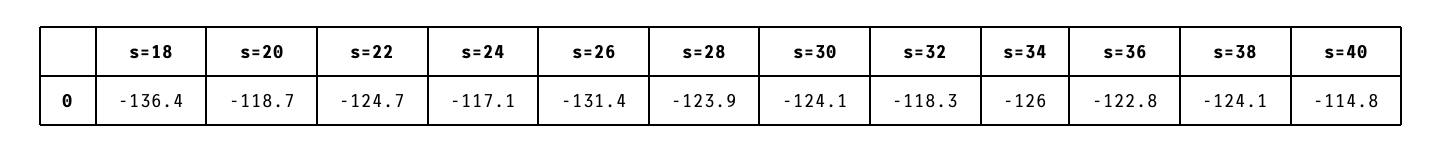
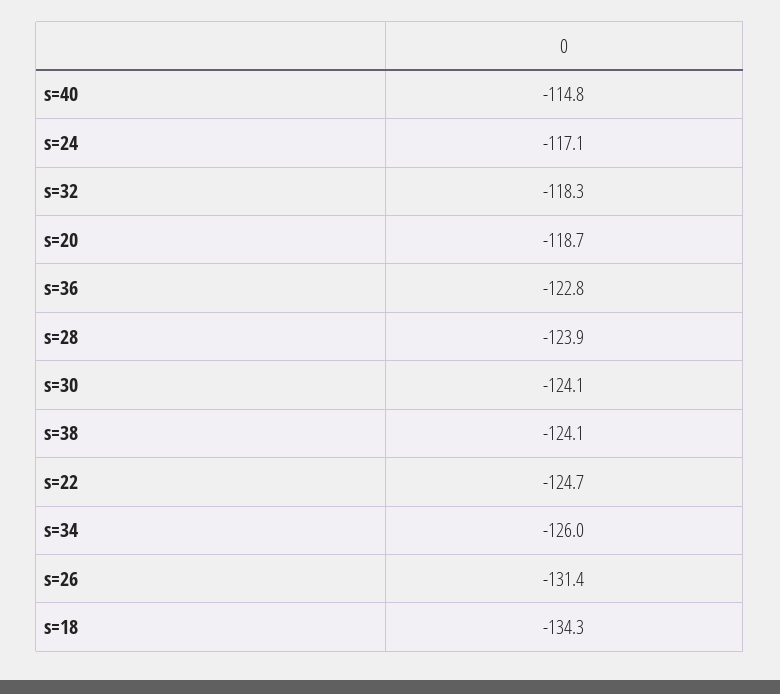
  {
-   "s=18": -136.4,
+   "s=18": -134.3,
    "s=20": -118.7,
    "s=22": -124.7,
    "s=24": -117.1,
    "s=26": -131.4,
    "s=28": -123.9,
    "s=30": -124.1,
    "s=32": -118.3,
    "s=34": -126,
    "s=36": -122.8,
    "s=38": -124.1,
    "s=40": -114.8
  }

